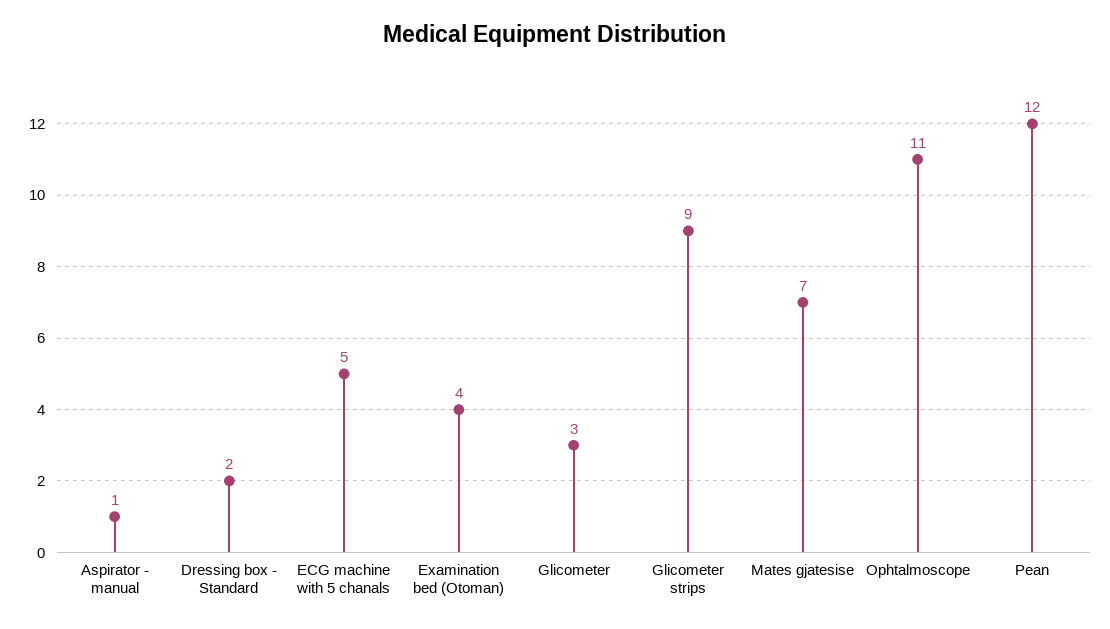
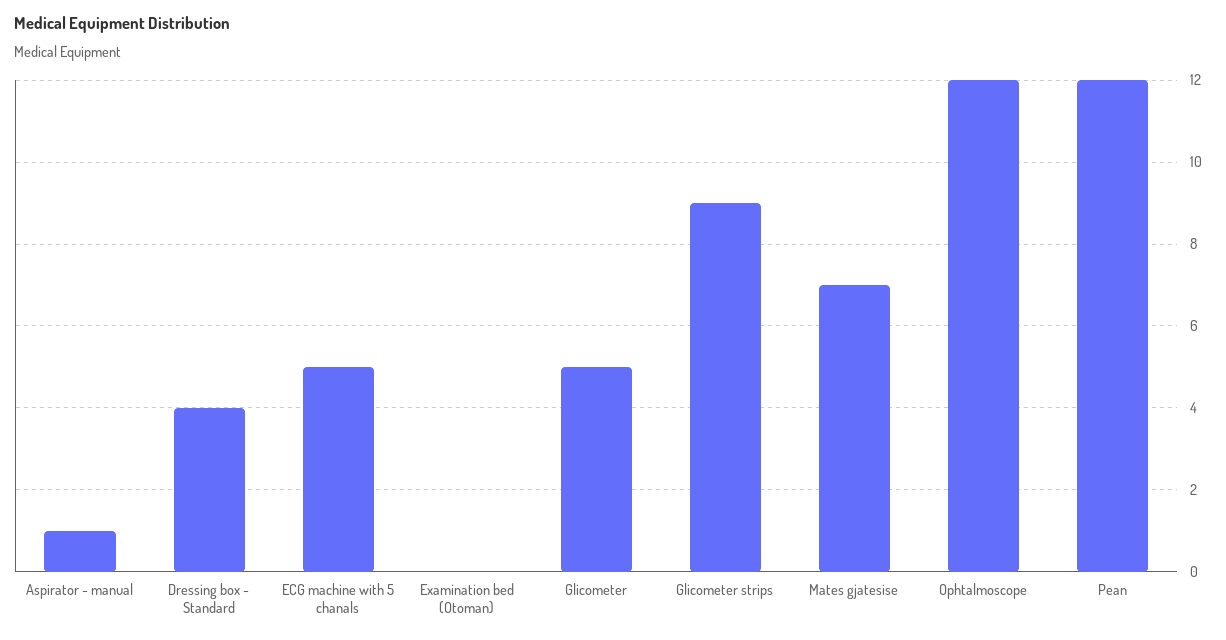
  {
    "Aspirator - manual": 1,
-   "Dressing box - Standard": 2,
+   "Dressing box - Standard": 4,
    "ECG machine with 5 chanals": 5,
-   "Examination bed (Otoman)": 4,
+   "Examination bed (Otoman)": 0,
-   "Glicometer": 3,
+   "Glicometer": 5,
    "Glicometer strips": 9,
    "Mates gjatesise": 7,
-   "Ophtalmoscope": 11,
+   "Ophtalmoscope": 12,
    "Pean": 12
  }

